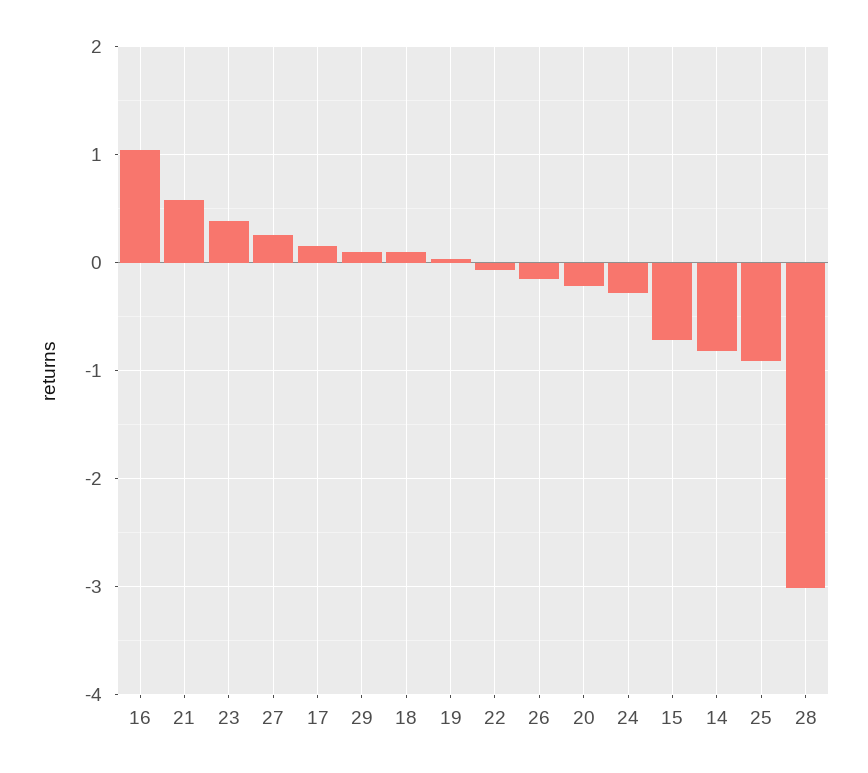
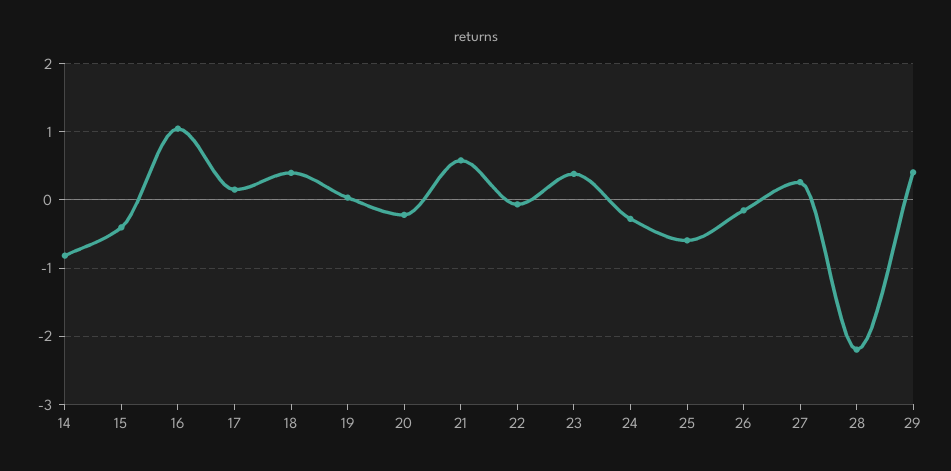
  {
    "16": 1,
    "21": 0.6,
    "23": 0.4,
    "27": 0.3,
    "17": 0.2,
-   "29": 0.1,
+   "29": 0.4,
-   "18": 0.1,
+   "18": 0.4,
    "19": 0,
    "22": -0.1,
    "26": -0.2,
    "20": -0.2,
    "24": -0.3,
-   "15": -0.7,
+   "15": -0.4,
    "14": -0.8,
-   "25": -0.9,
+   "25": -0.6,
-   "28": -3
+   "28": -2.2
  }

